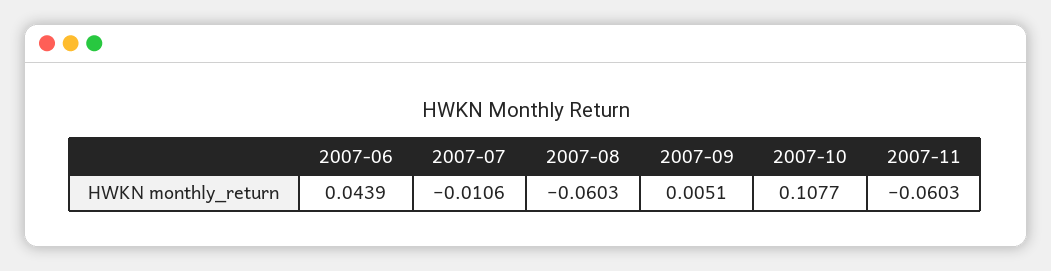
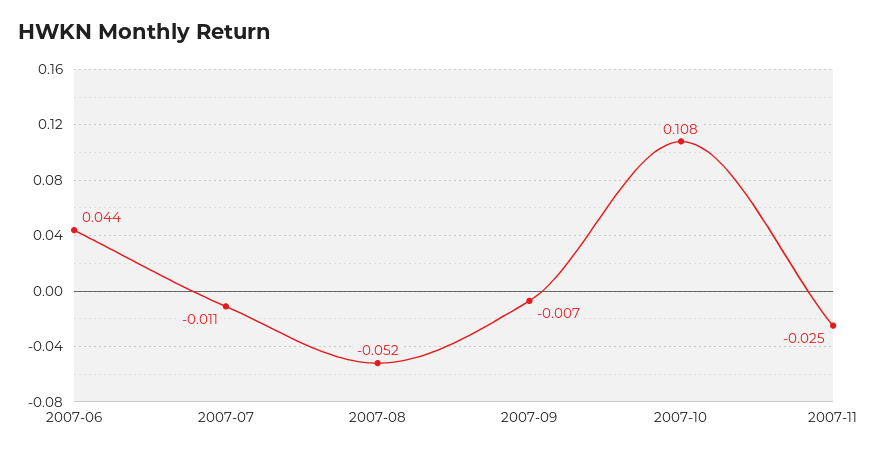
  {
    "2007-06": 0.0439,
    "2007-07": -0.0106,
-   "2007-08": -0.0603,
+   "2007-08": -0.052,
-   "2007-09": 0.0051,
+   "2007-09": -0.007,
    "2007-10": 0.1077,
-   "2007-11": -0.0603
+   "2007-11": -0.025
  }

